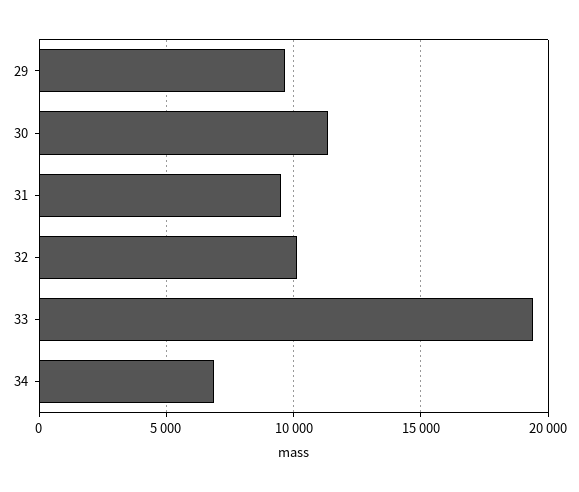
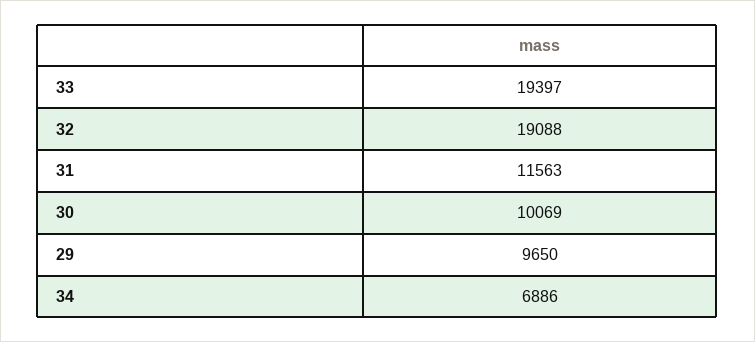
  {
    "29": 9650,
-   "30": 11500,
+   "30": 10069,
-   "31": 9500,
+   "31": 11563,
-   "32": 10000,
+   "32": 19088,
    "33": 19397,
    "34": 6886
  }

